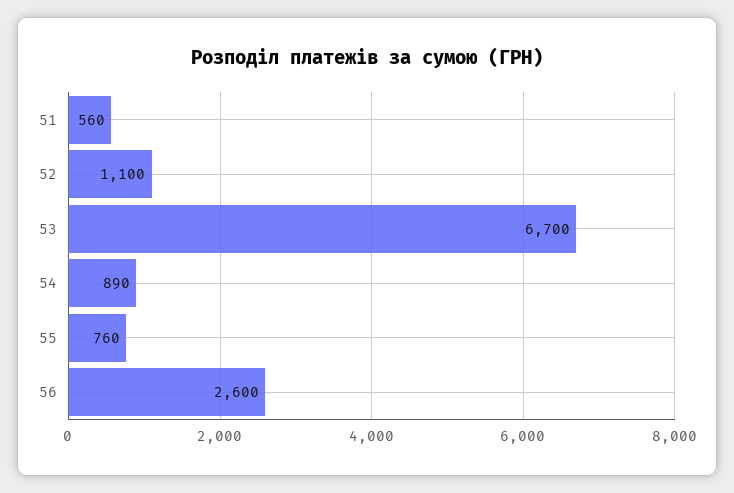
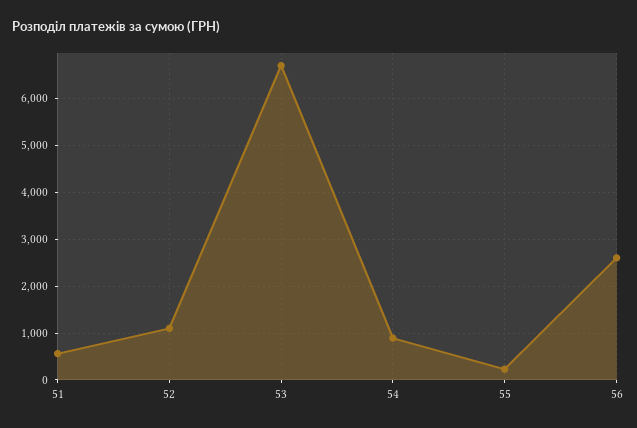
  {
    "51": 560,
    "52": 1100,
    "53": 6700,
    "54": 890,
-   "55": 760,
+   "55": 200,
    "56": 2600
  }

